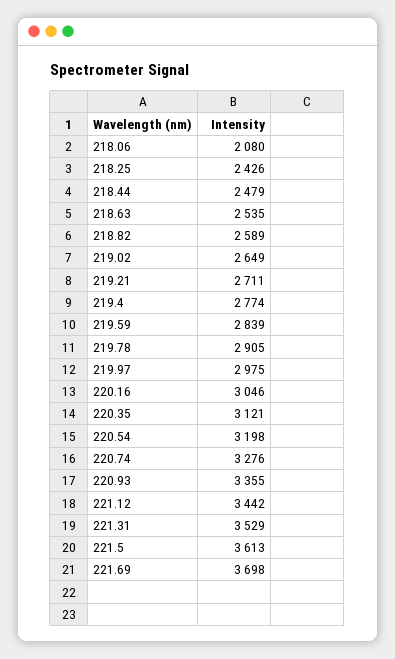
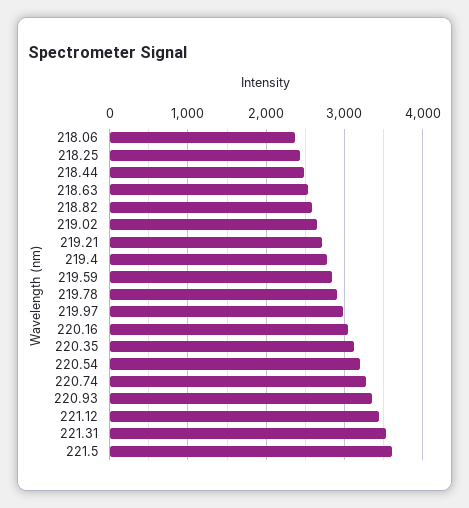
  {
-   "218.06": 2080,
+   "218.06": 2400,
    "218.25": 2426,
    "218.44": 2479,
    "218.63": 2535,
    "218.82": 2589,
    "219.02": 2649,
    "219.21": 2711,
    "219.4": 2774,
    "219.59": 2839,
    "219.78": 2905,
    "219.97": 2975,
    "220.16": 3046,
    "220.35": 3121,
    "220.54": 3198,
    "220.74": 3276,
    "220.93": 3355,
    "221.12": 3442,
    "221.31": 3529,
-   "221.5": 3613,
+   "221.5": 3613
-   "221.69": 3698
  }

